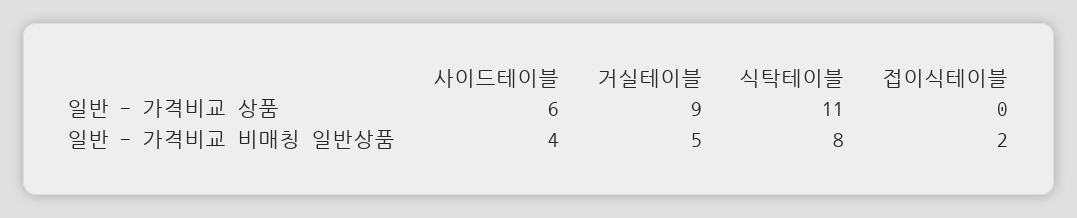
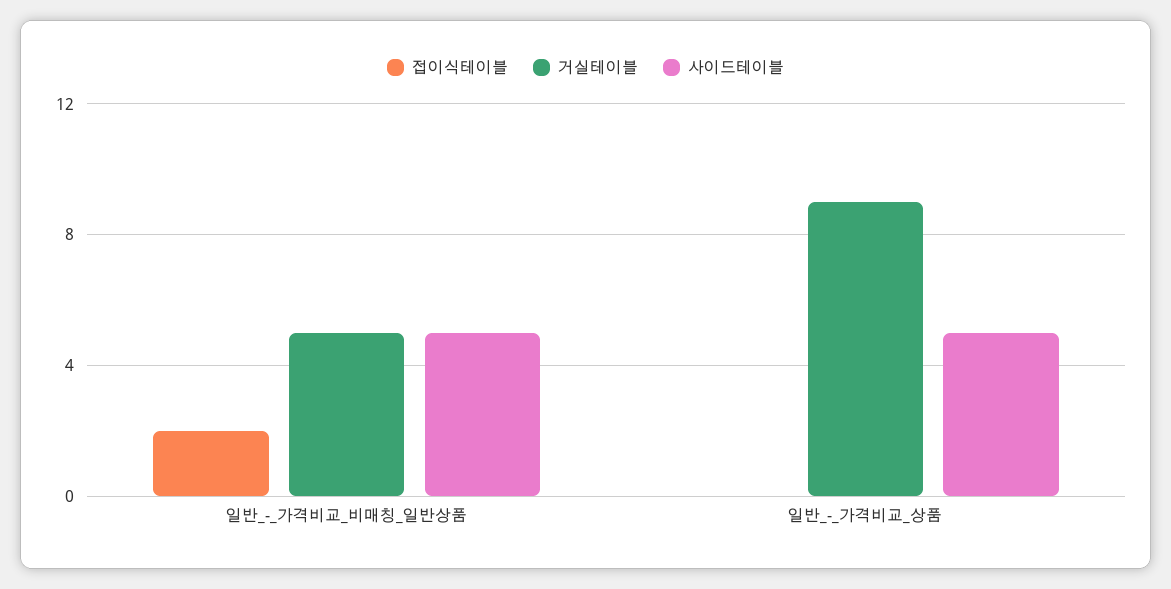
  {
    "사이드테이블": {
-     "일반 - 가격비교 상품": 6,
+     "일반 - 가격비교 상품": 5,
-     "일반 - 가격비교 비매칭 일반상품": 4
+     "일반 - 가격비교 비매칭 일반상품": 5
    },
    "거실테이블": {
      "일반 - 가격비교 상품": 9,
      "일반 - 가격비교 비매칭 일반상품": 5
    },
-   "식탁테이블": {
-     "일반 - 가격비교 상품": 11,
-     "일반 - 가격비교 비매칭 일반상품": 8
-   },
    "접이식테이블": {
      "일반 - 가격비교 상품": 0,
      "일반 - 가격비교 비매칭 일반상품": 2
    }
  }

